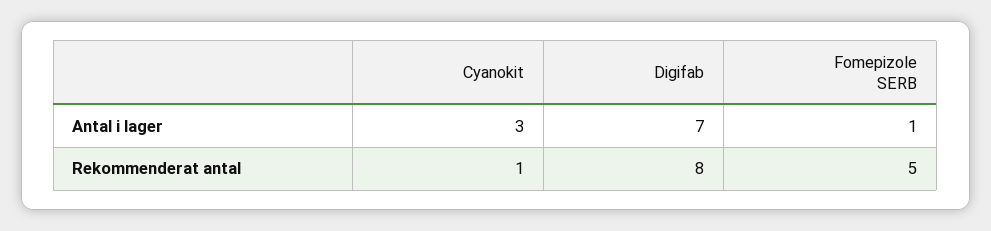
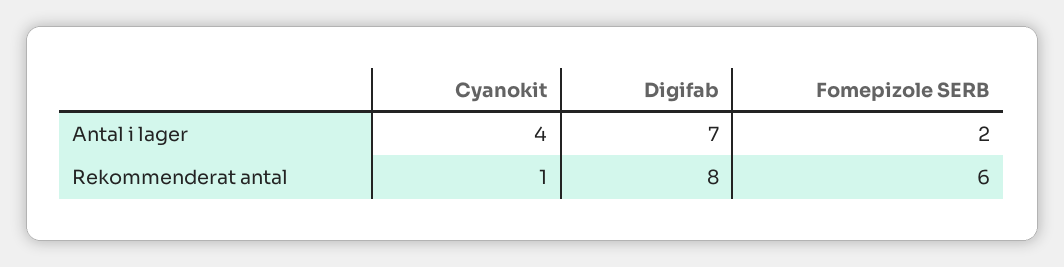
  {
    "Cyanokit": {
-     "Antal i lager": 3,
+     "Antal i lager": 4,
      "Rekommenderat antal": 1
    },
    "Digifab": {
      "Antal i lager": 7,
      "Rekommenderat antal": 8
    },
    "Fomepizole SERB": {
-     "Antal i lager": 1,
+     "Antal i lager": 2,
-     "Rekommenderat antal": 5
+     "Rekommenderat antal": 6
    }
  }

